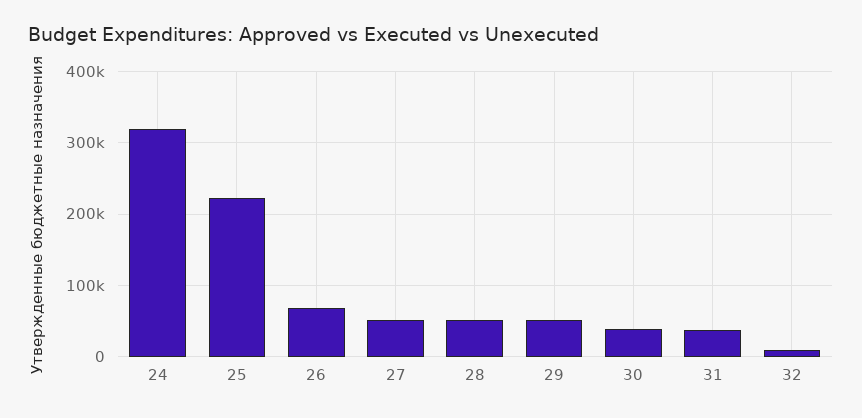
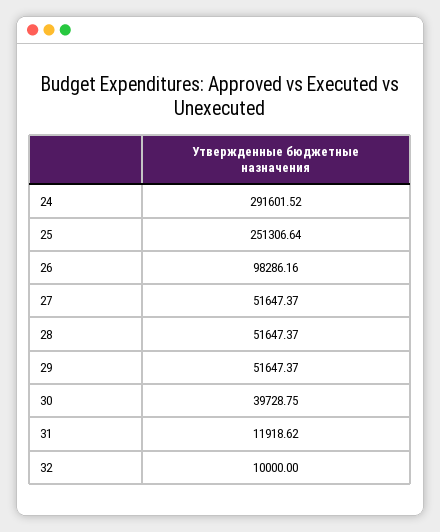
  {
-   "24": 320000,
+   "24": 291601.52,
-   "25": 220000,
+   "25": 251306.64,
-   "26": 70000,
+   "26": 98286.16,
    "27": 51647.37,
    "28": 51647.37,
    "29": 51647.37,
    "30": 39728.75,
-   "31": 40000,
+   "31": 11918.62,
    "32": 10000
  }

